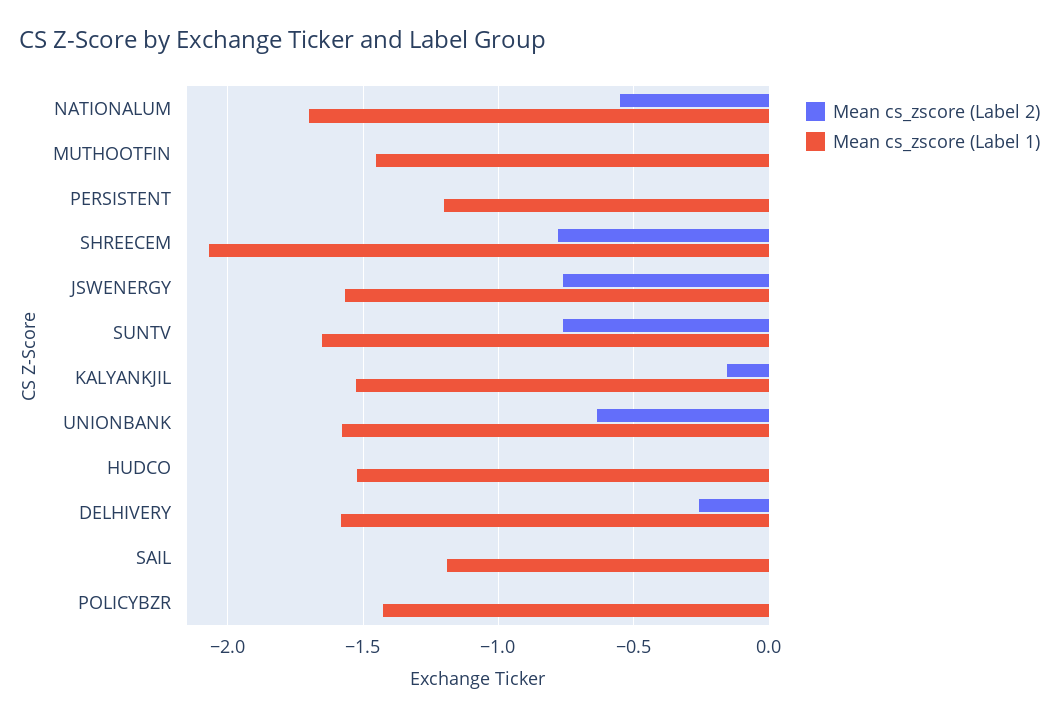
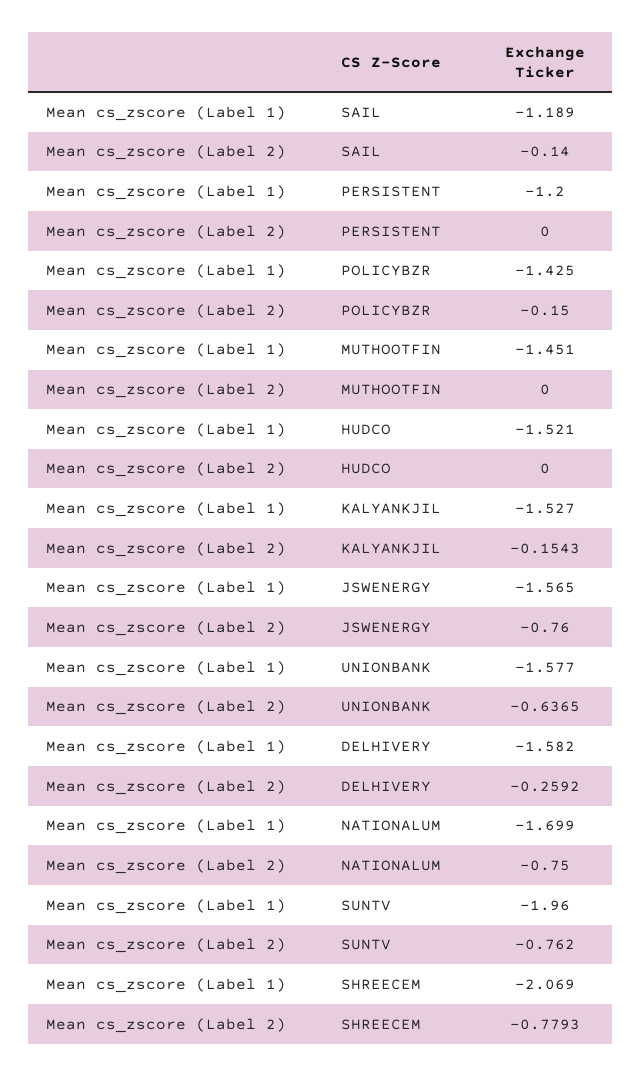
  {
    "Mean cs_zscore (Label 2)": {
-     "NATIONALUM": -0.55,
+     "NATIONALUM": -0.75,
      "MUTHOOTFIN": 0,
      "PERSISTENT": 0,
      "SHREECEM": -0.7793,
      "JSWENERGY": -0.76,
      "SUNTV": -0.762,
      "KALYANKJIL": -0.1543,
      "UNIONBANK": -0.6365,
      "HUDCO": 0,
      "DELHIVERY": -0.2592,
-     "SAIL": 0,
+     "SAIL": -0.14,
-     "POLICYBZR": 0
+     "POLICYBZR": -0.15
    },
    "Mean cs_zscore (Label 1)": {
      "NATIONALUM": -1.699,
      "MUTHOOTFIN": -1.451,
      "PERSISTENT": -1.2,
      "SHREECEM": -2.069,
      "JSWENERGY": -1.565,
-     "SUNTV": -1.65,
+     "SUNTV": -1.96,
      "KALYANKJIL": -1.527,
      "UNIONBANK": -1.577,
      "HUDCO": -1.521,
      "DELHIVERY": -1.582,
      "SAIL": -1.189,
      "POLICYBZR": -1.425
    }
  }

